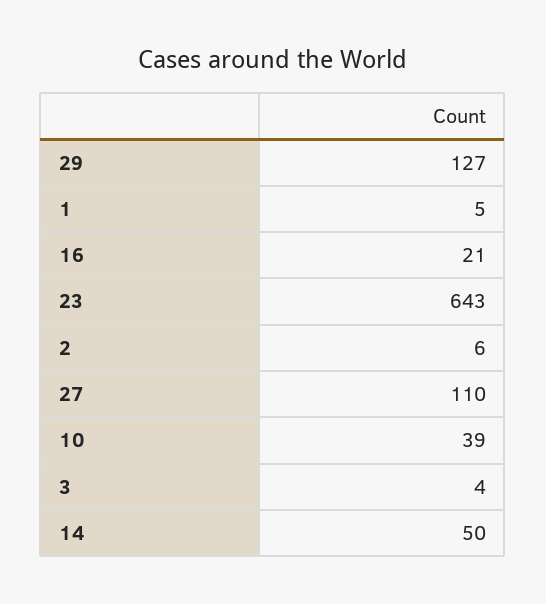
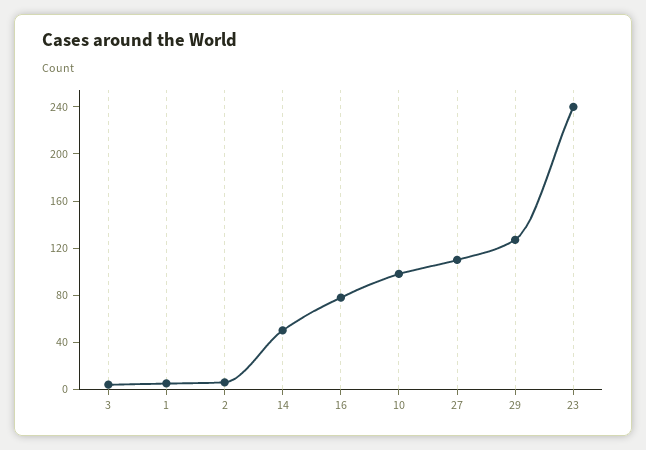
  {
    "29": 127,
    "1": 5,
-   "16": 21,
+   "16": 80,
-   "23": 643,
+   "23": 240,
    "2": 6,
    "27": 110,
-   "10": 39,
+   "10": 100,
    "3": 4,
    "14": 50
  }

